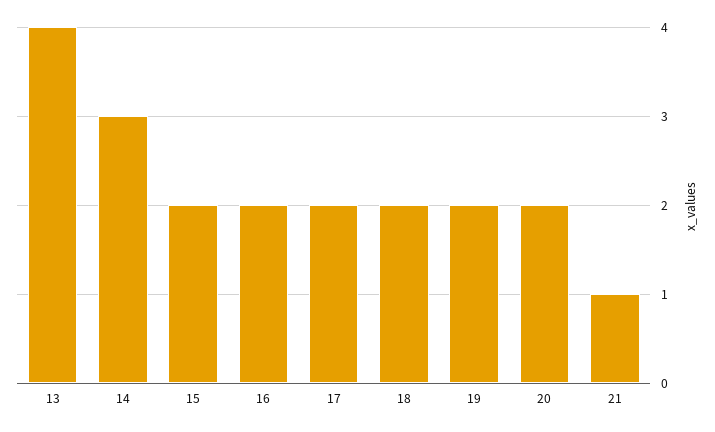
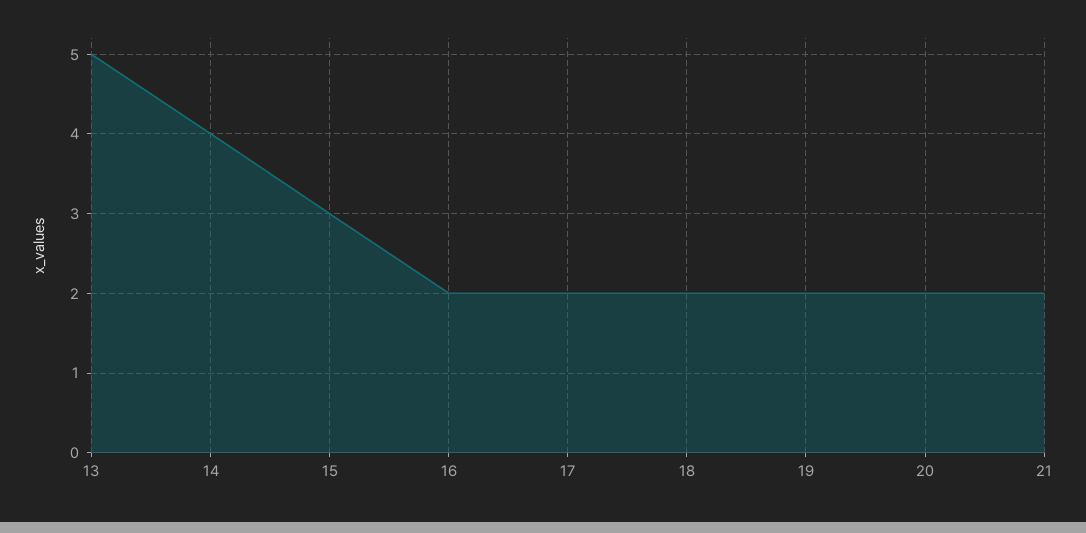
  {
-   "13": 4,
+   "13": 5,
-   "14": 3,
+   "14": 4,
-   "15": 2,
+   "15": 3,
    "16": 2,
    "17": 2,
    "18": 2,
    "19": 2,
    "20": 2,
-   "21": 1
+   "21": 2
  }

